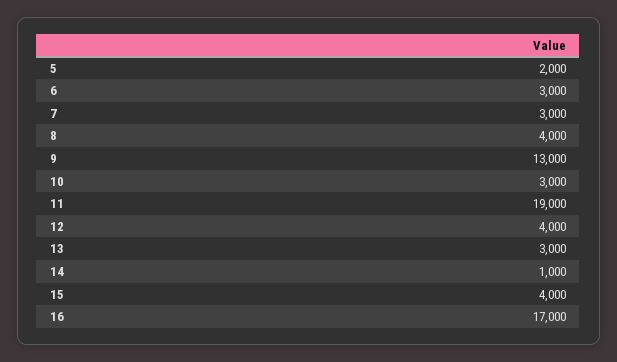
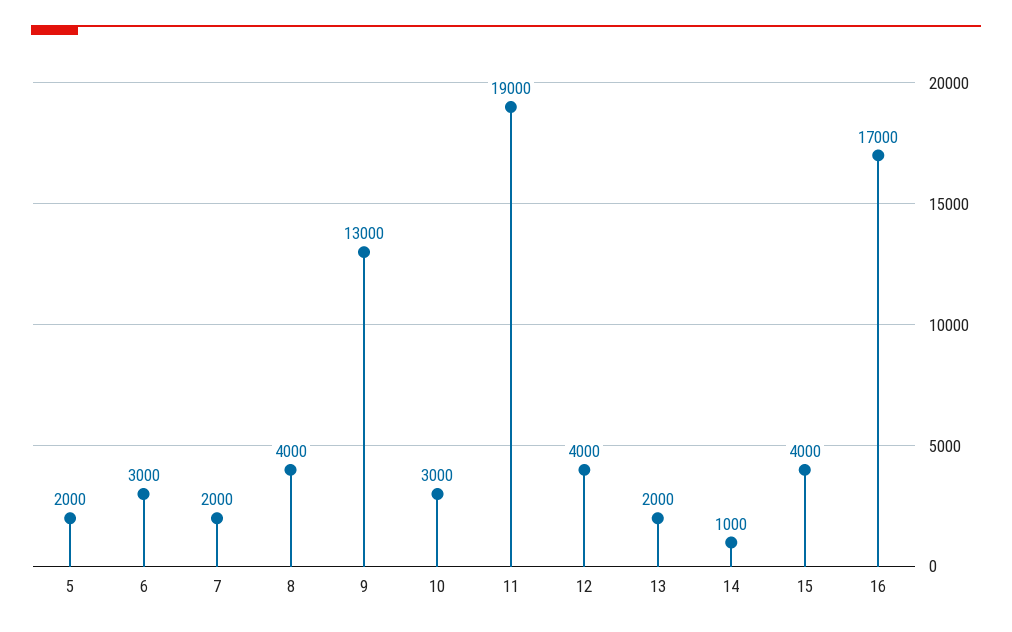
  {
    "5": 2000,
    "6": 3000,
-   "7": 3000,
+   "7": 2000,
    "8": 4000,
    "9": 13000,
    "10": 3000,
    "11": 19000,
    "12": 4000,
-   "13": 3000,
+   "13": 2000,
    "14": 1000,
    "15": 4000,
    "16": 17000
  }

